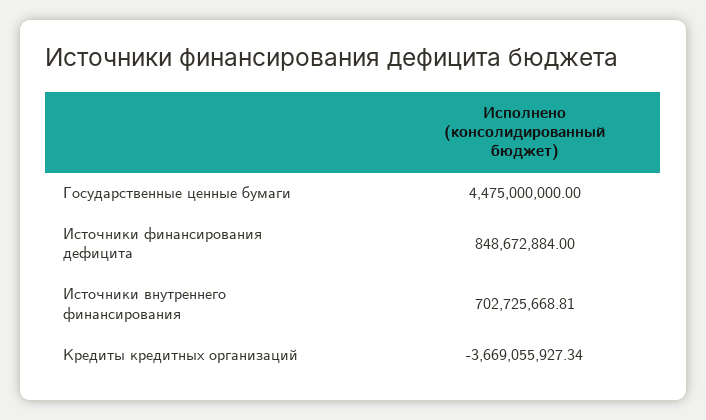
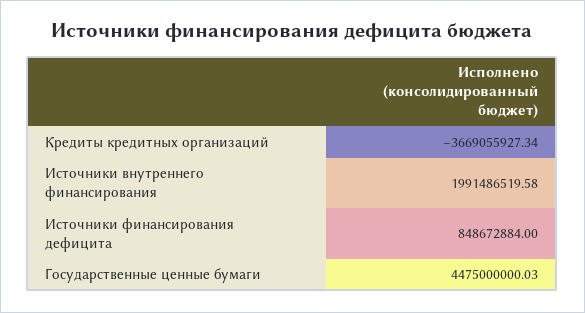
  {
-   "Государственные ценные бумаги": 4475000000,
+   "Государственные ценные бумаги": 4475000000.03,
    "Источники финансирования дефицита": 848672884,
-   "Источники внутреннего финансирования": 702725668.81,
+   "Источники внутреннего финансирования": 1991486519.58,
    "Кредиты кредитных организаций": -3669055927.34
  }

